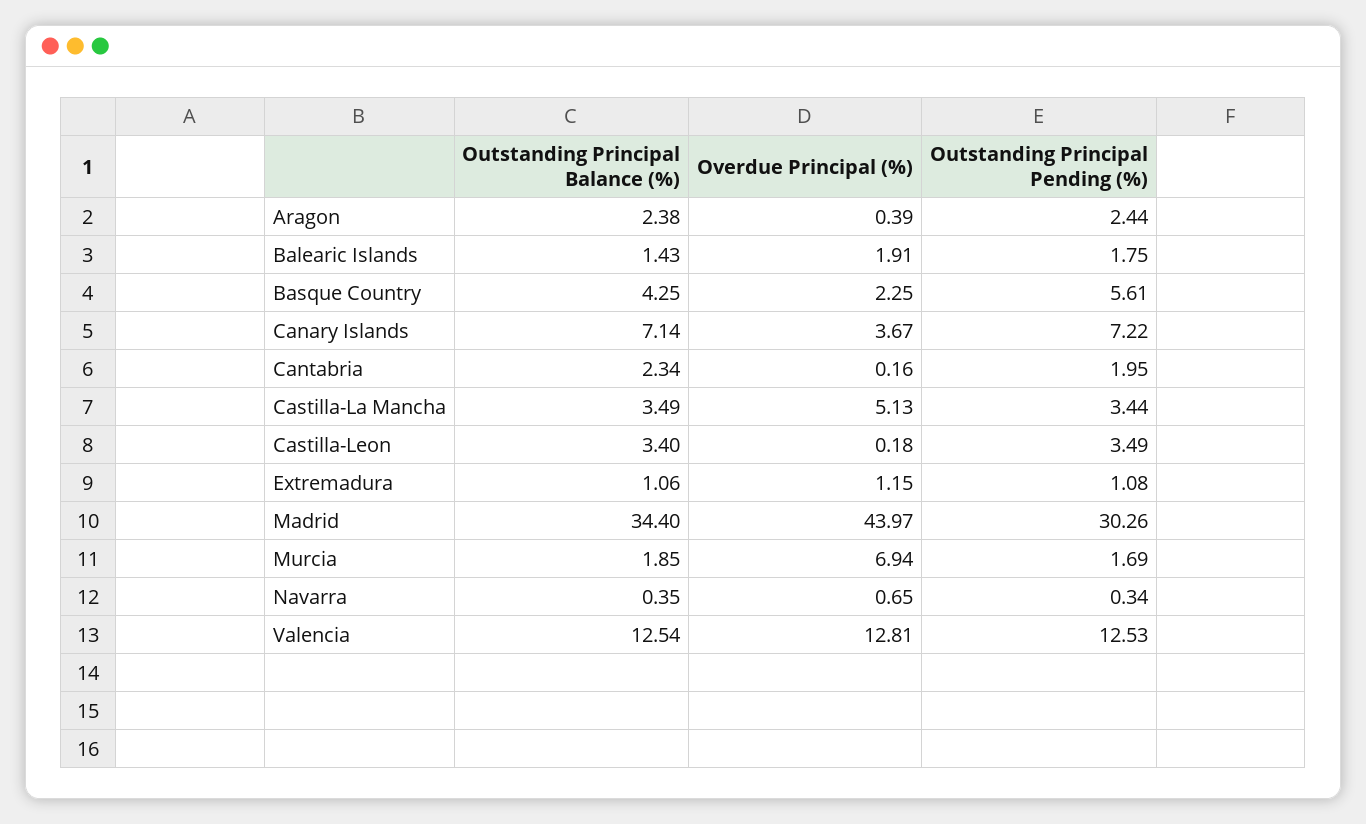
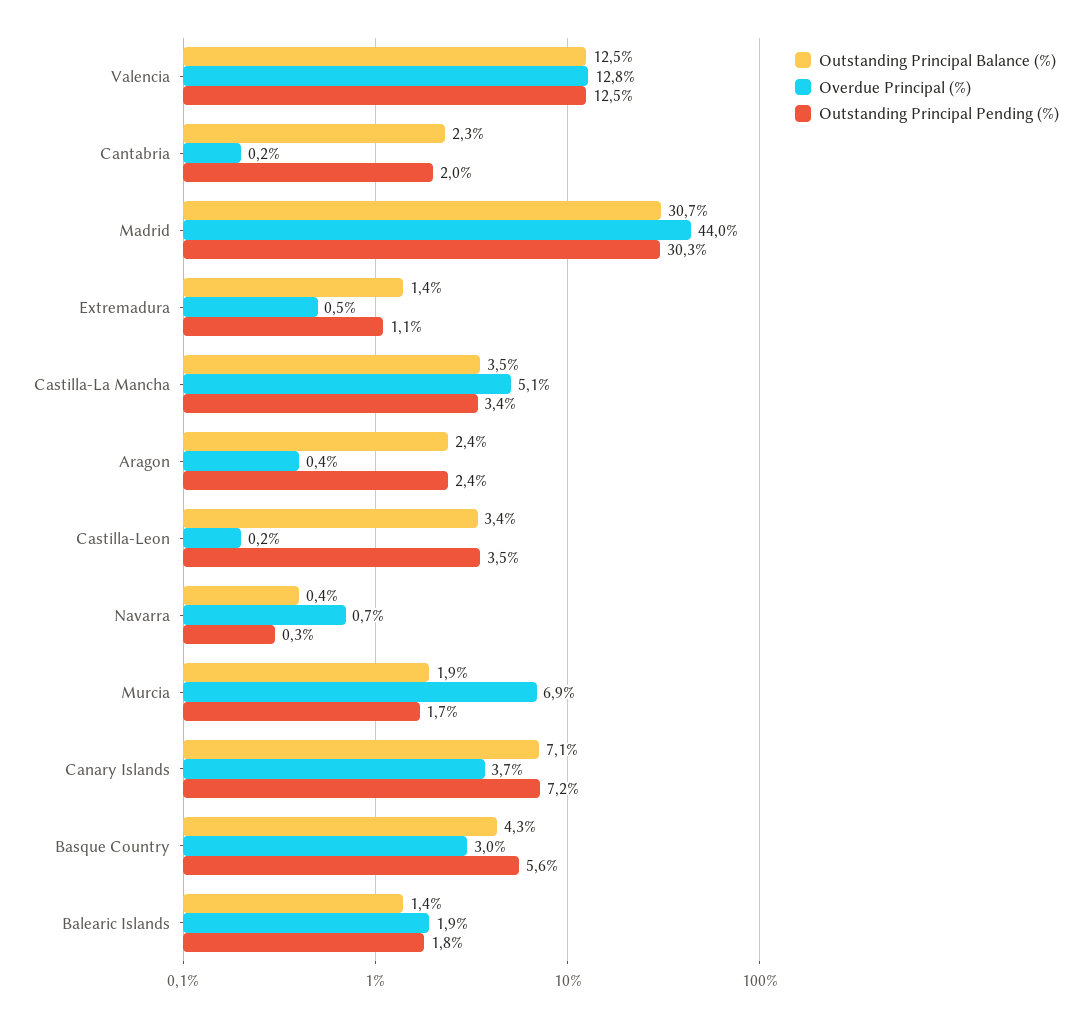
  {
    "Outstanding Principal Balance (%)": {
      "Aragon": 2.38,
      "Balearic Islands": 1.43,
      "Basque Country": 4.25,
      "Canary Islands": 7.14,
      "Cantabria": 2.34,
      "Castilla-La Mancha": 3.49,
      "Castilla-Leon": 3.4,
-     "Extremadura": 1.06,
+     "Extremadura": 1.4,
-     "Madrid": 34.4,
+     "Madrid": 30.7,
      "Murcia": 1.85,
      "Navarra": 0.35,
      "Valencia": 12.54
    },
    "Overdue Principal (%)": {
      "Aragon": 0.39,
      "Balearic Islands": 1.91,
-     "Basque Country": 2.25,
+     "Basque Country": 3,
      "Canary Islands": 3.67,
      "Cantabria": 0.16,
      "Castilla-La Mancha": 5.13,
      "Castilla-Leon": 0.18,
-     "Extremadura": 1.15,
+     "Extremadura": 0.5,
      "Madrid": 43.97,
      "Murcia": 6.94,
      "Navarra": 0.65,
      "Valencia": 12.81
    },
    "Outstanding Principal Pending (%)": {
      "Aragon": 2.44,
      "Balearic Islands": 1.75,
      "Basque Country": 5.61,
      "Canary Islands": 7.22,
      "Cantabria": 1.95,
      "Castilla-La Mancha": 3.44,
      "Castilla-Leon": 3.49,
      "Extremadura": 1.08,
      "Madrid": 30.26,
      "Murcia": 1.69,
      "Navarra": 0.34,
      "Valencia": 12.53
    }
  }

